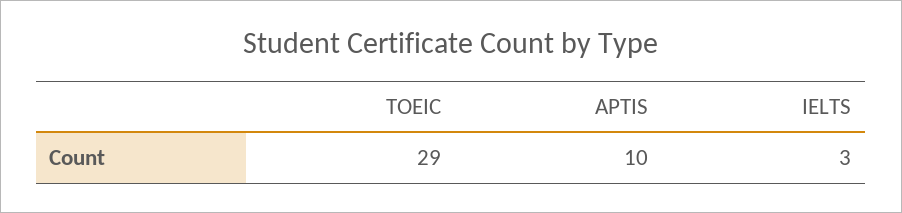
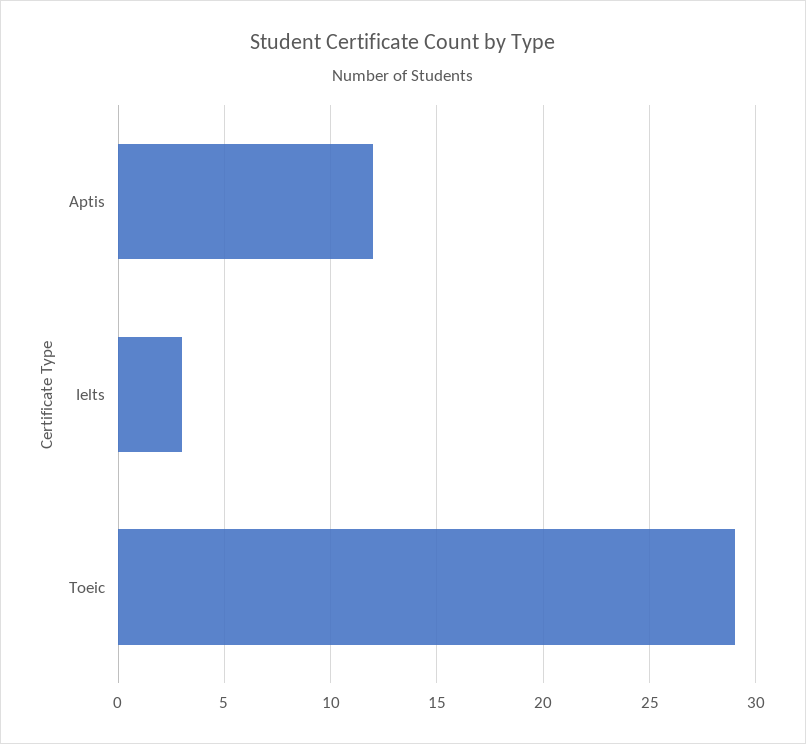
  {
    "TOEIC": 29,
-   "APTIS": 10,
+   "APTIS": 12,
    "IELTS": 3
  }

